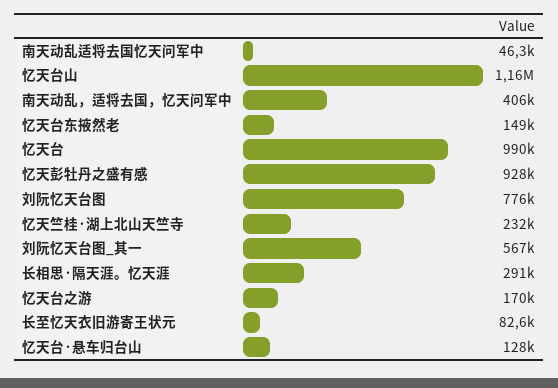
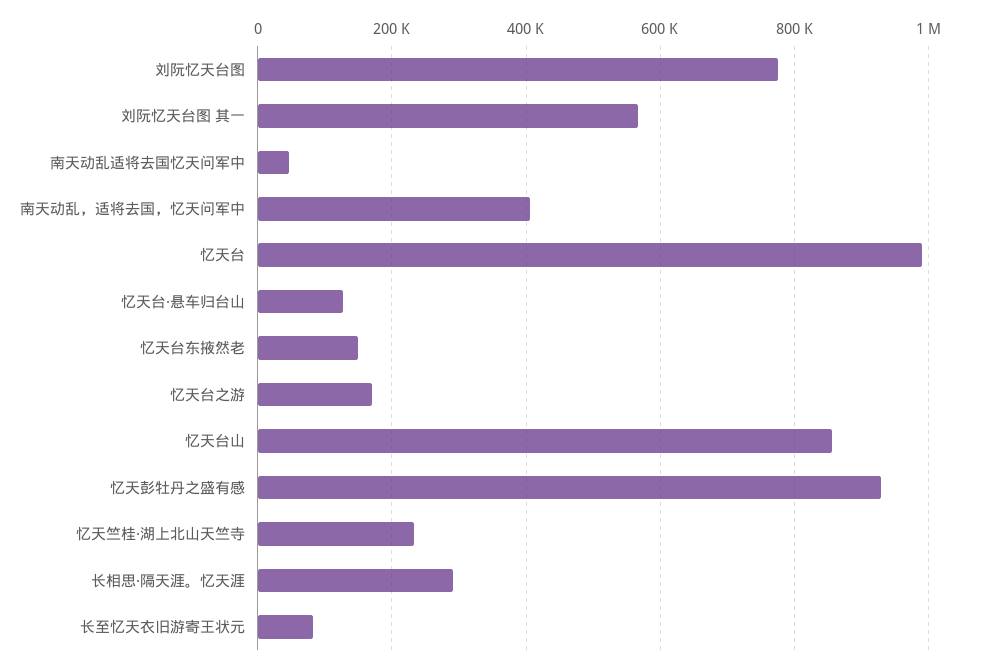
  {
    "南天动乱适将去国忆天问军中": 46300,
-   "忆天台山": 1160000,
+   "忆天台山": 860000,
    "南天动乱，适将去国，忆天问军中": 406000,
    "忆天台东掖然老": 149000,
    "忆天台": 990000,
    "忆天彭牡丹之盛有感": 928000,
    "刘阮忆天台图": 776000,
    "忆天竺桂·湖上北山天竺寺": 232000,
    "刘阮忆天台图_其一": 567000,
    "长相思·隔天涯。忆天涯": 291000,
    "忆天台之游": 170000,
    "长至忆天衣旧游寄王状元": 82600,
    "忆天台·悬车归台山": 128000
  }

